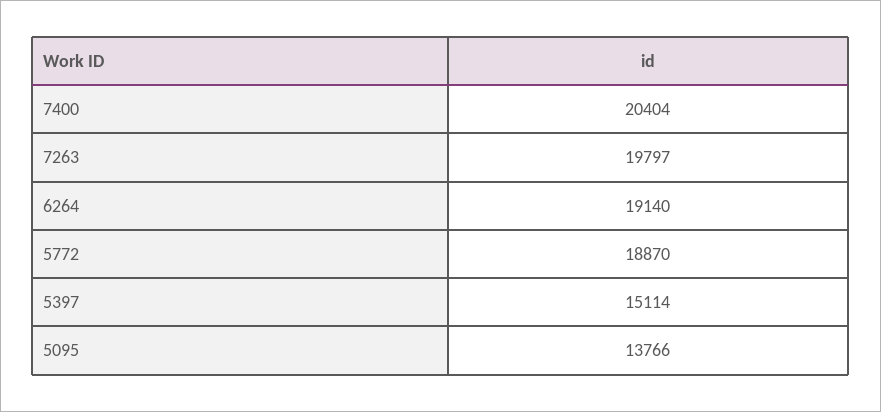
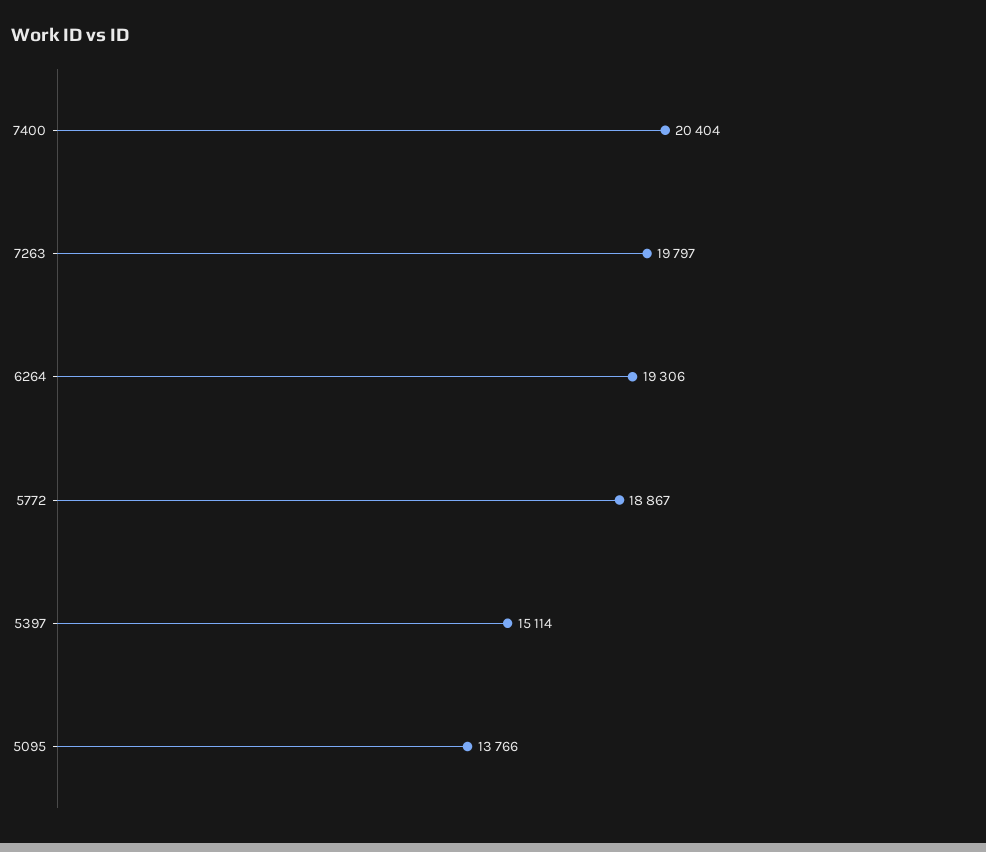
  {
    "7400": 20404,
    "7263": 19797,
-   "6264": 19140,
+   "6264": 19306,
-   "5772": 18870,
+   "5772": 18867,
    "5397": 15114,
    "5095": 13766
  }

